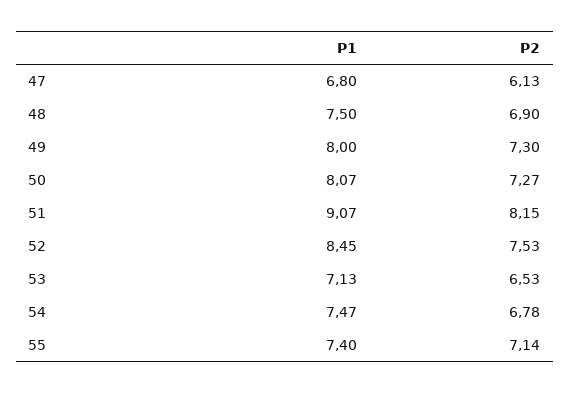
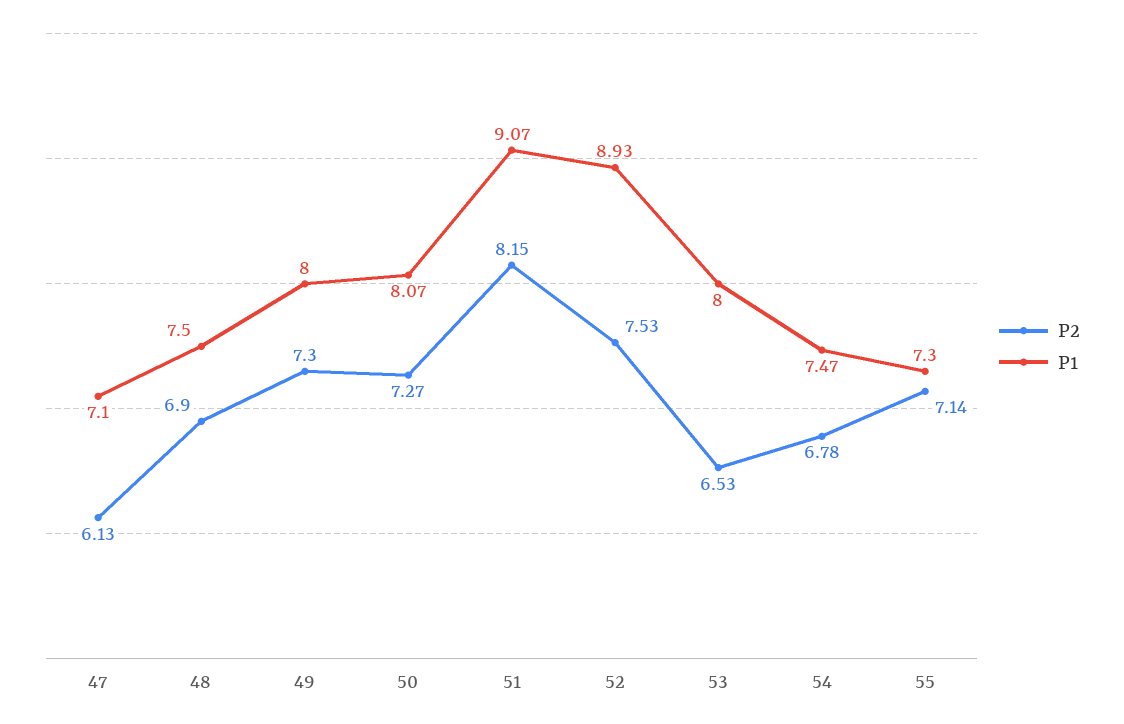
  {
    "P1": {
-     "47": 6.8,
+     "47": 7.1,
      "48": 7.5,
      "49": 8,
      "50": 8.07,
      "51": 9.07,
-     "52": 8.45,
+     "52": 8.93,
-     "53": 7.13,
+     "53": 8,
      "54": 7.47,
-     "55": 7.4
+     "55": 7.3
    },
    "P2": {
      "47": 6.13,
      "48": 6.9,
      "49": 7.3,
      "50": 7.27,
      "51": 8.15,
      "52": 7.53,
      "53": 6.53,
      "54": 6.78,
      "55": 7.14
    }
  }

